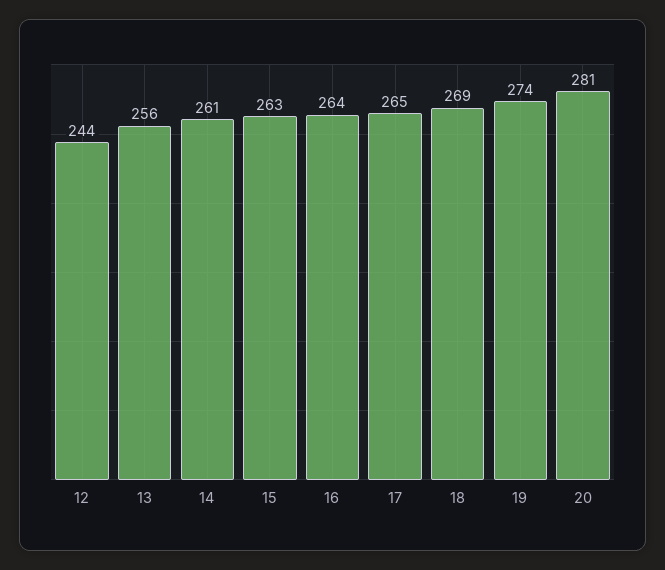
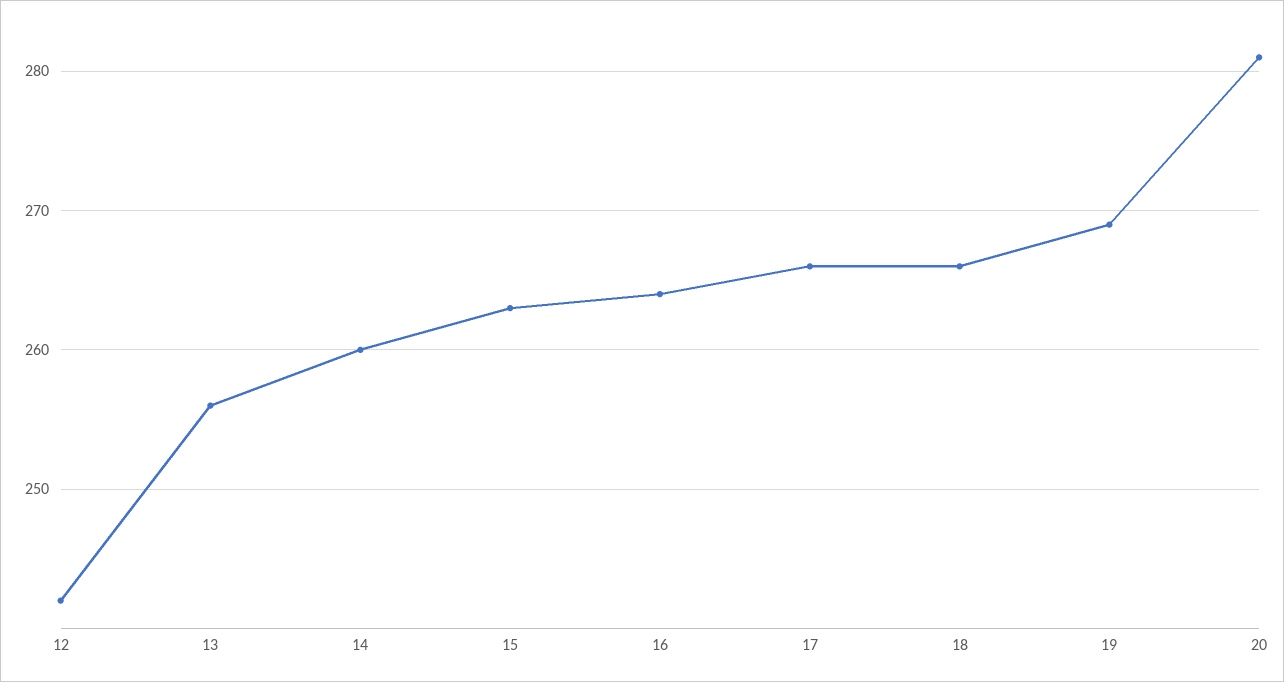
  {
-   "12": 244,
+   "12": 242,
    "13": 256,
-   "14": 261,
+   "14": 260,
    "15": 263,
    "16": 264,
-   "17": 265,
+   "17": 266,
-   "18": 269,
+   "18": 266,
-   "19": 274,
+   "19": 269,
    "20": 281
  }

